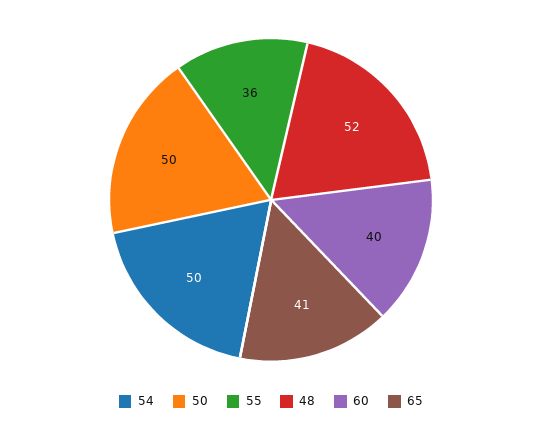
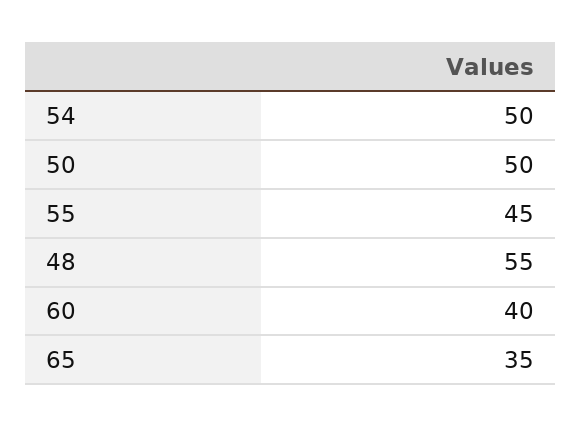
  {
    "54": 50,
    "50": 50,
-   "55": 36,
+   "55": 45,
-   "48": 52,
+   "48": 55,
    "60": 40,
-   "65": 41
+   "65": 35
  }

